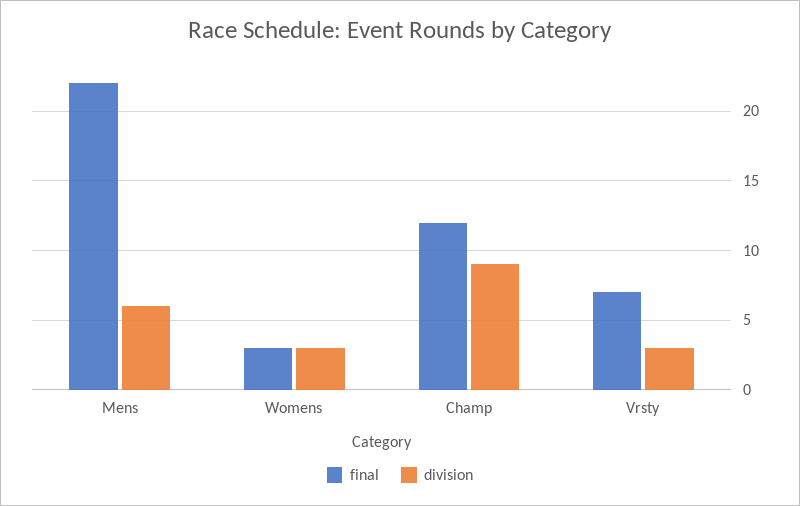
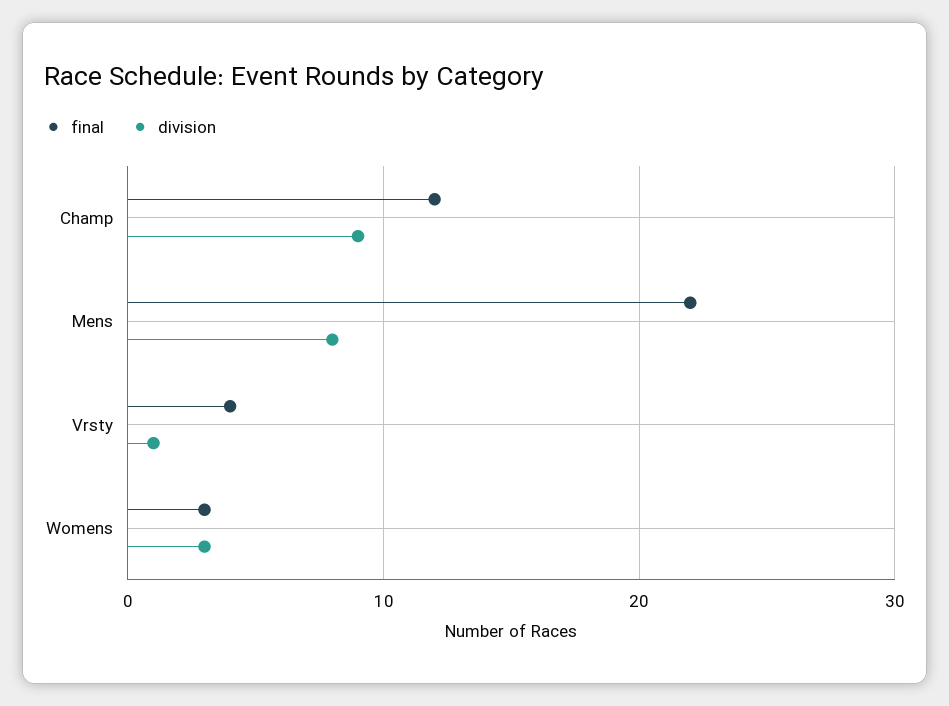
  {
    "final": {
      "Mens": 22,
      "Womens": 3,
      "Champ": 12,
-     "Vrsty": 7
+     "Vrsty": 4
    },
    "division": {
-     "Mens": 6,
+     "Mens": 8,
      "Womens": 3,
      "Champ": 9,
-     "Vrsty": 3
+     "Vrsty": 1
    }
  }

